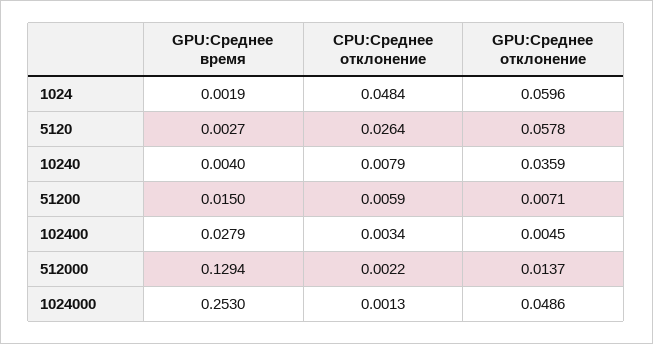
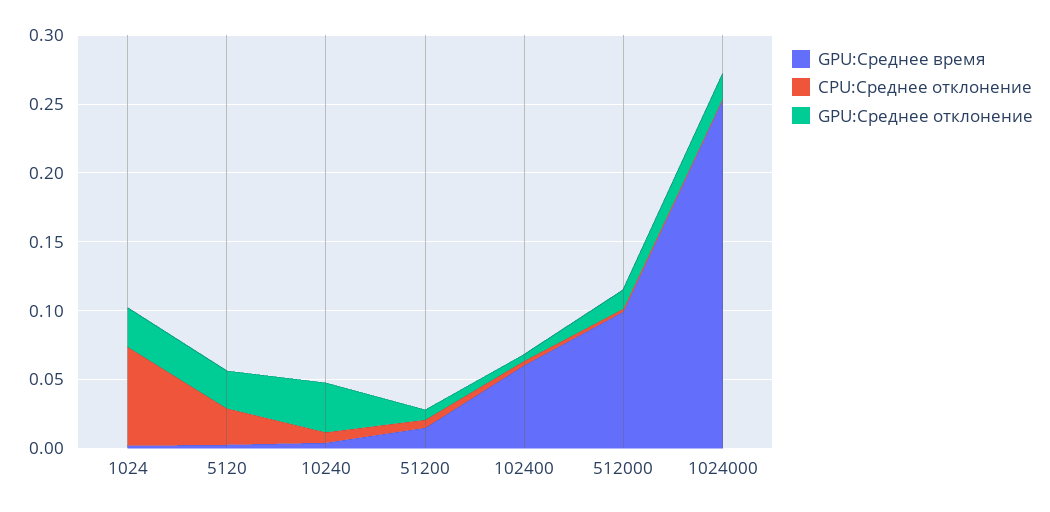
  {
    "GPU:Среднее время": {
      "1024": 0.0019,
      "5120": 0.0027,
      "10240": 0.004,
      "51200": 0.015,
-     "102400": 0.0279,
+     "102400": 0.06,
-     "512000": 0.1294,
+     "512000": 0.1,
      "1024000": 0.253
    },
    "CPU:Среднее отклонение": {
-     "1024": 0.0484,
+     "1024": 0.07,
      "5120": 0.0264,
      "10240": 0.0079,
      "51200": 0.0059,
      "102400": 0.0034,
      "512000": 0.0022,
      "1024000": 0.0013
    },
    "GPU:Среднее отклонение": {
-     "1024": 0.0596,
+     "1024": 0.03,
-     "5120": 0.0578,
+     "5120": 0.03,
      "10240": 0.0359,
      "51200": 0.0071,
      "102400": 0.0045,
      "512000": 0.0137,
-     "1024000": 0.0486
+     "1024000": 0.02
    }
  }

